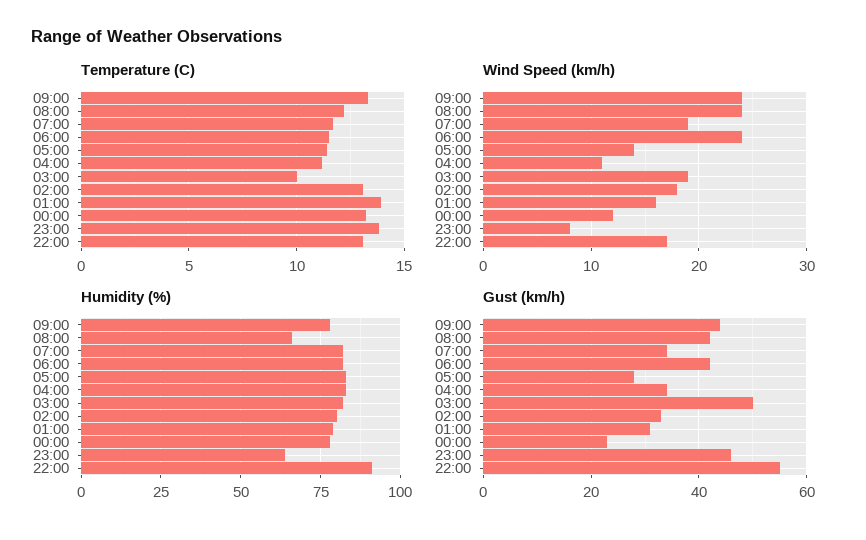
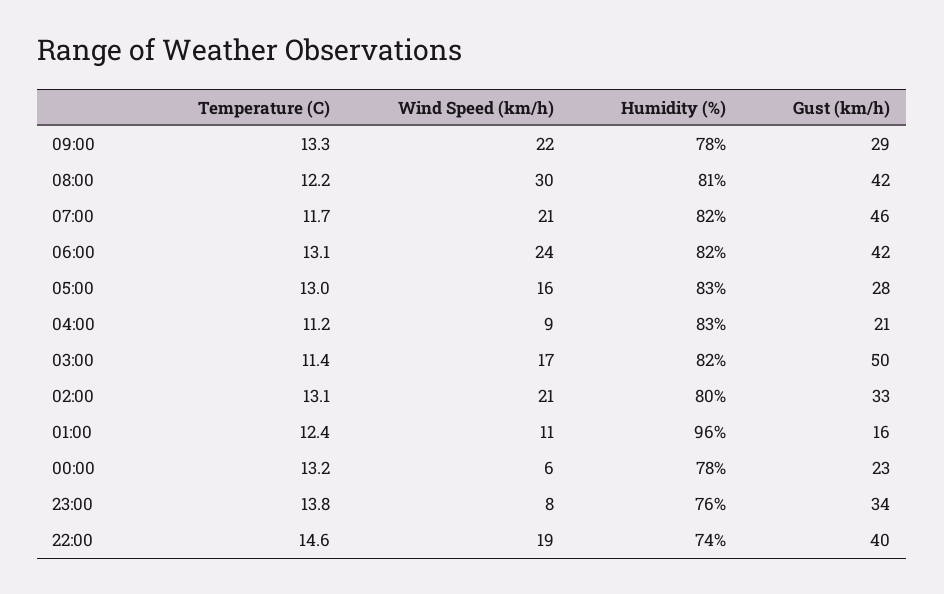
  {
    "Temperature (C)": {
      "09:00": 13.3,
      "08:00": 12.2,
      "07:00": 11.7,
-     "06:00": 11.5,
+     "06:00": 13.1,
-     "05:00": 11.5,
+     "05:00": 13,
      "04:00": 11.2,
-     "03:00": 10,
+     "03:00": 11.4,
      "02:00": 13.1,
-     "01:00": 14,
+     "01:00": 12.4,
      "00:00": 13.2,
      "23:00": 13.8,
-     "22:00": 13
+     "22:00": 14.6
    },
    "Wind Speed (km/h)": {
-     "09:00": 24,
+     "09:00": 22,
-     "08:00": 24,
+     "08:00": 30,
-     "07:00": 19,
+     "07:00": 21,
      "06:00": 24,
-     "05:00": 14,
+     "05:00": 16,
-     "04:00": 11,
+     "04:00": 9,
-     "03:00": 19,
+     "03:00": 17,
-     "02:00": 18,
+     "02:00": 21,
-     "01:00": 16,
+     "01:00": 11,
-     "00:00": 12,
+     "00:00": 6,
      "23:00": 8,
-     "22:00": 17
+     "22:00": 19
    },
    "Humidity (%)": {
      "09:00": 78,
-     "08:00": 65,
+     "08:00": 81,
      "07:00": 82,
      "06:00": 82,
      "05:00": 83,
      "04:00": 83,
      "03:00": 82,
      "02:00": 80,
-     "01:00": 80,
+     "01:00": 96,
      "00:00": 78,
-     "23:00": 65,
+     "23:00": 76,
-     "22:00": 90
+     "22:00": 74
    },
    "Gust (km/h)": {
-     "09:00": 45,
+     "09:00": 29,
      "08:00": 42,
-     "07:00": 35,
+     "07:00": 46,
      "06:00": 42,
      "05:00": 28,
-     "04:00": 35,
+     "04:00": 21,
      "03:00": 50,
      "02:00": 33,
-     "01:00": 30,
+     "01:00": 16,
      "00:00": 23,
-     "23:00": 45,
+     "23:00": 34,
-     "22:00": 55
+     "22:00": 40
    }
  }

